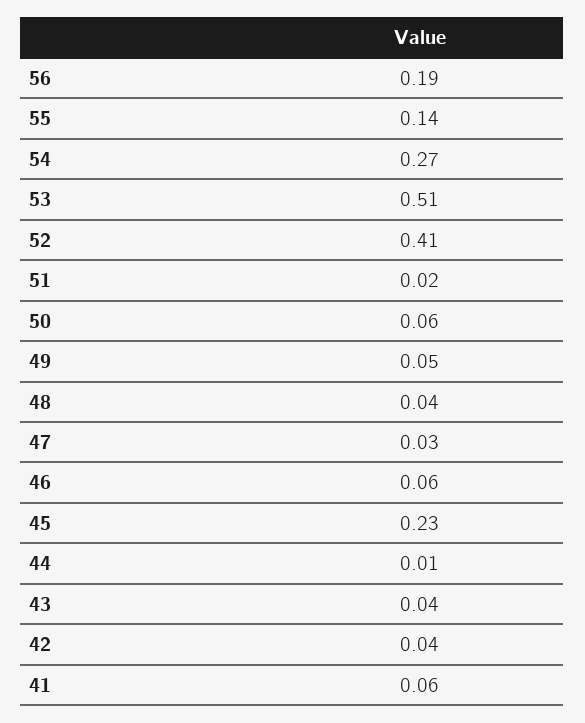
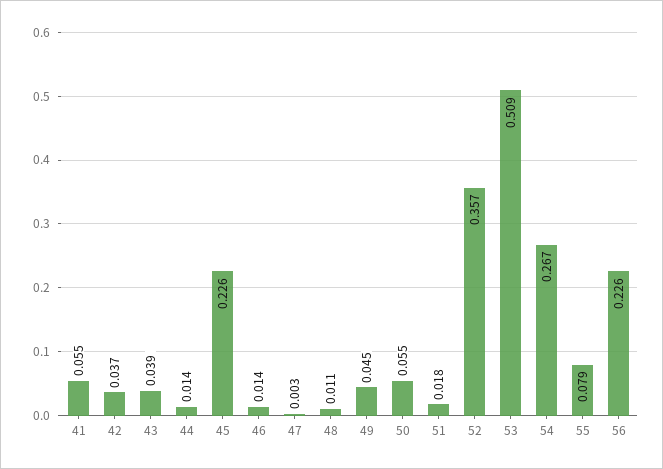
  {
-   "56": 0.19,
+   "56": 0.226,
-   "55": 0.14,
+   "55": 0.079,
    "54": 0.267,
    "53": 0.509,
-   "52": 0.41,
+   "52": 0.357,
    "51": 0.018,
    "50": 0.055,
    "49": 0.045,
-   "48": 0.04,
+   "48": 0.011,
-   "47": 0.03,
+   "47": 0.003,
-   "46": 0.06,
+   "46": 0.014,
    "45": 0.226,
    "44": 0.014,
    "43": 0.039,
    "42": 0.037,
    "41": 0.055
  }

